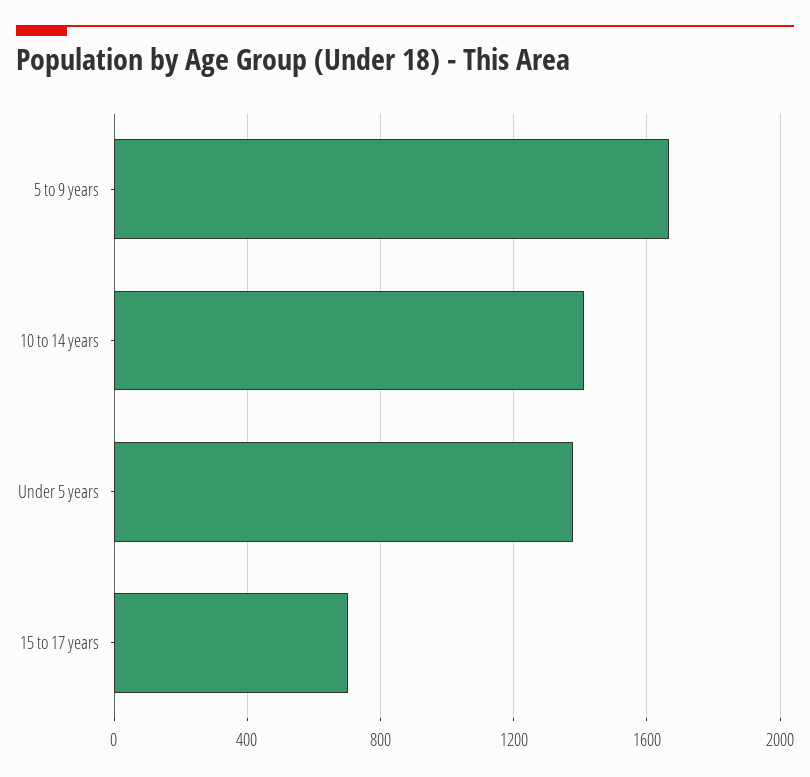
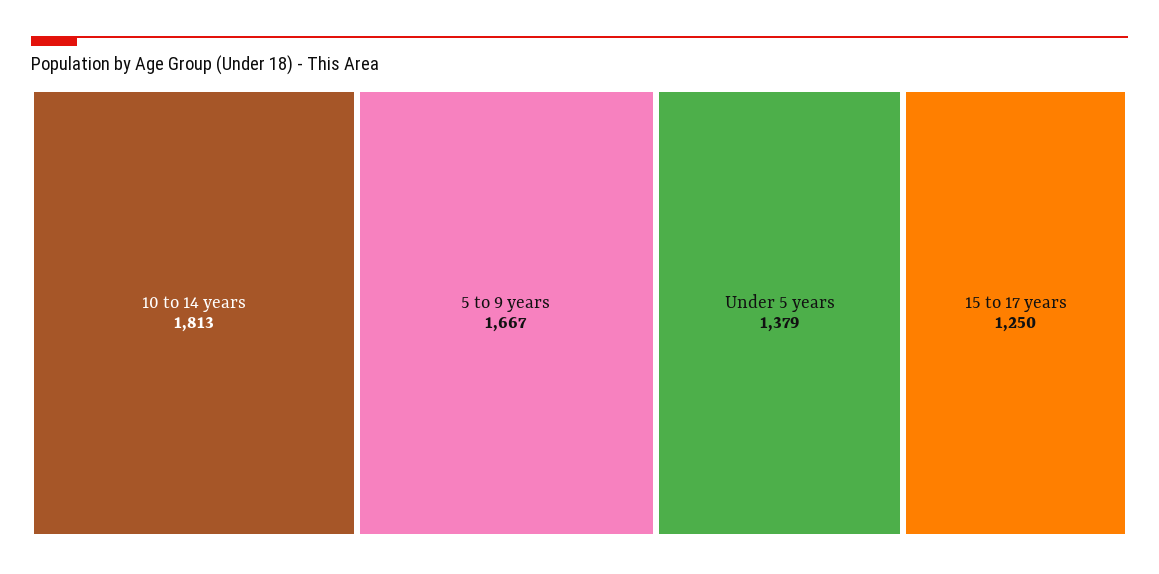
  {
    "5 to 9 years": 1667,
-   "10 to 14 years": 1400,
+   "10 to 14 years": 1813,
    "Under 5 years": 1379,
-   "15 to 17 years": 700
+   "15 to 17 years": 1250
  }

